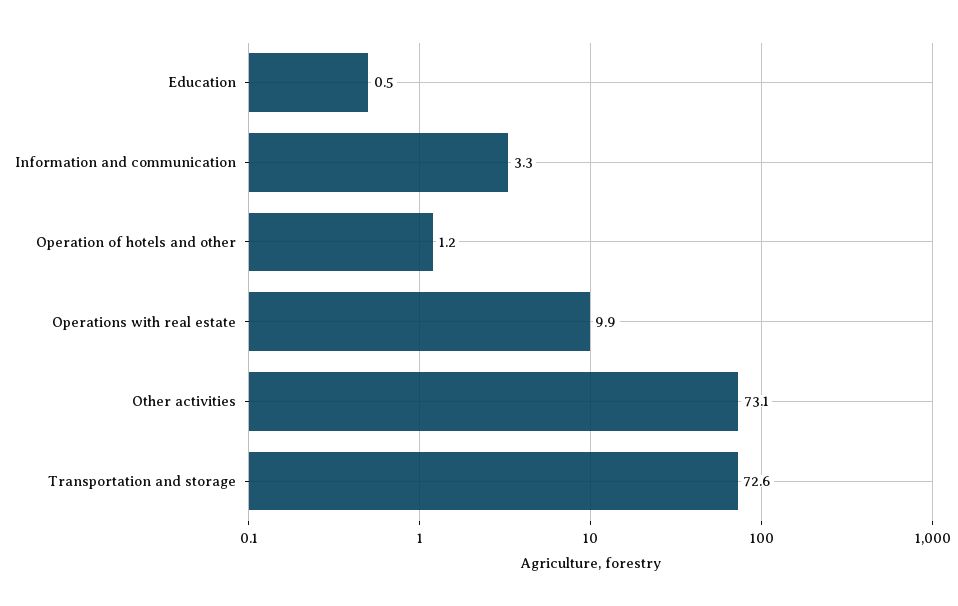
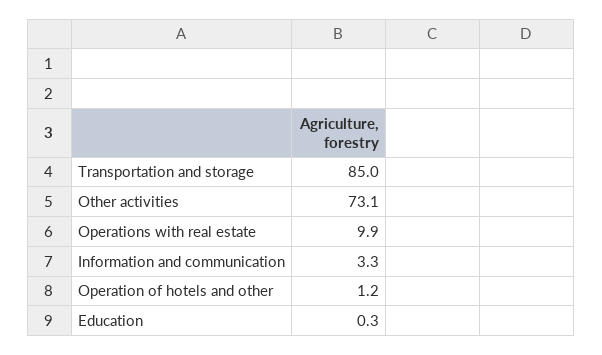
  {
-   "Education": 0.5,
+   "Education": 0.3,
    "Information and communication": 3.3,
    "Operation of hotels and other": 1.2,
    "Operations with real estate": 9.9,
    "Other activities": 73.1,
-   "Transportation and storage": 72.6
+   "Transportation and storage": 85
  }

